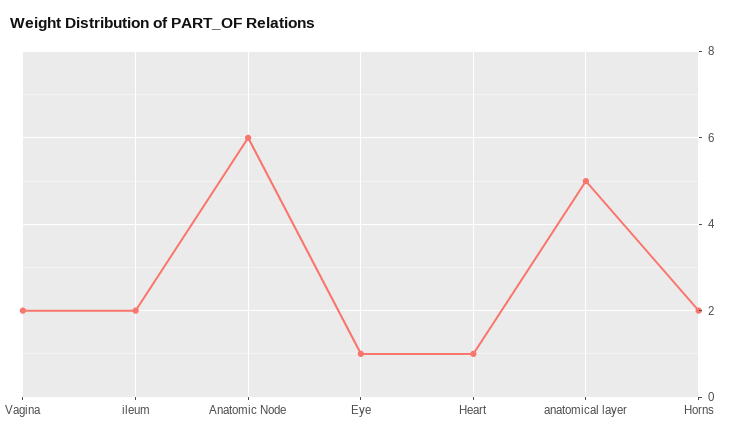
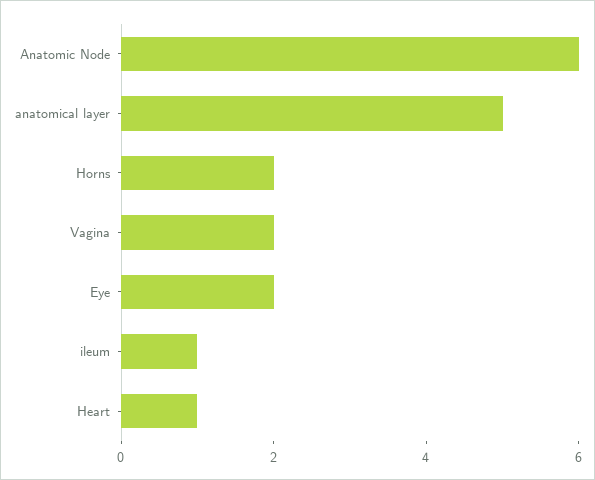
  {
    "Vagina": 2,
-   "ileum": 2,
+   "ileum": 1,
    "Anatomic Node": 6,
-   "Eye": 1,
+   "Eye": 2,
    "Heart": 1,
    "anatomical layer": 5,
    "Horns": 2
  }

